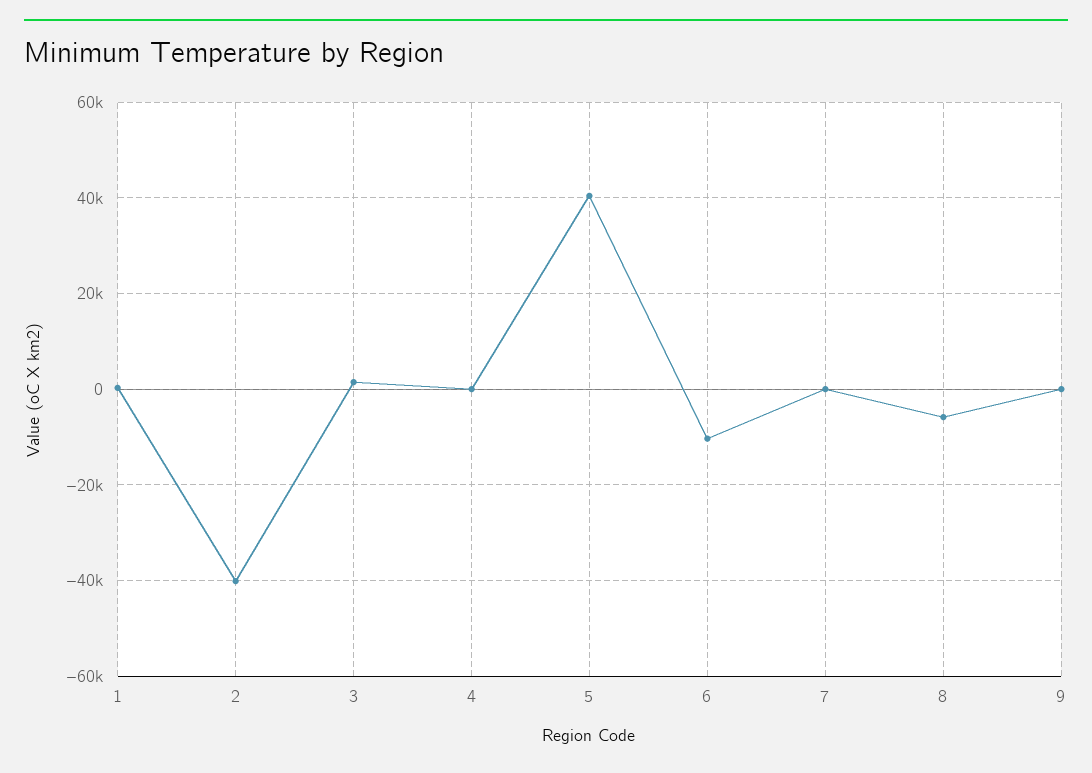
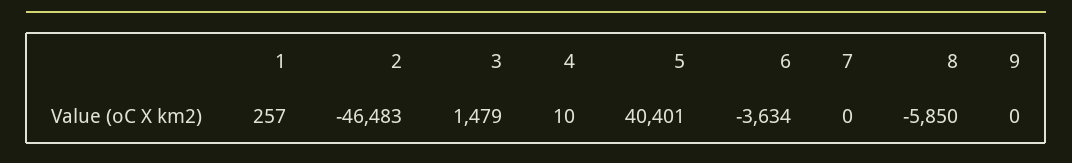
  {
    "1": 257,
-   "2": -40000,
+   "2": -46483,
    "3": 1479,
    "4": 10,
    "5": 40401,
-   "6": -10000,
+   "6": -3634,
    "7": 0,
    "8": -5850,
    "9": 0
  }

